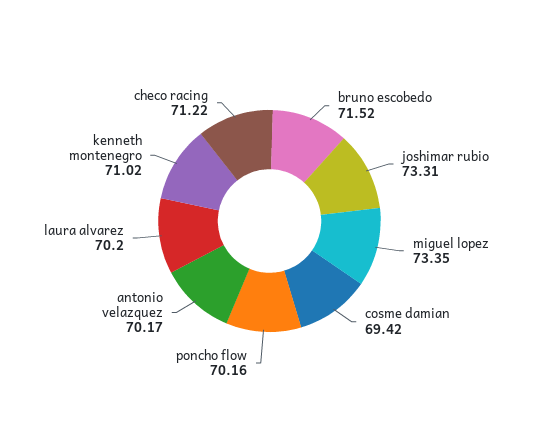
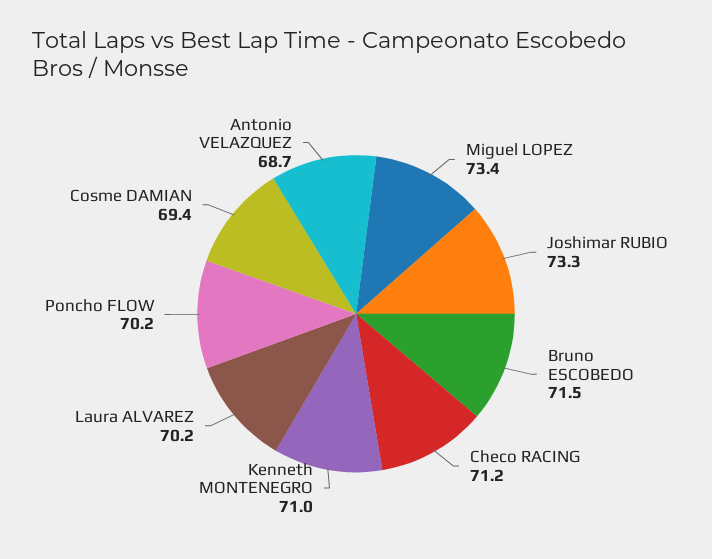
  {
    "bruno escobedo": 71.52,
    "joshimar rubio": 73.31,
    "miguel lopez": 73.35,
    "cosme damian": 69.42,
    "poncho flow": 70.16,
-   "antonio velazquez": 70.17,
+   "antonio velazquez": 68.7,
    "laura alvarez": 70.2,
    "kenneth montenegro": 71.02,
    "checo racing": 71.22
  }

